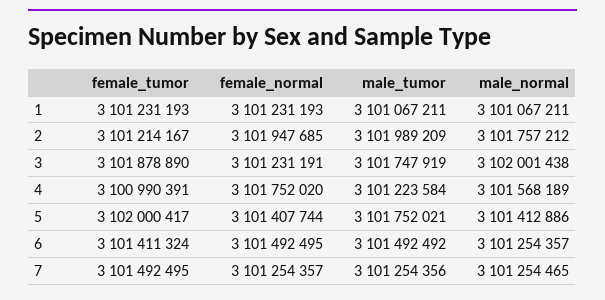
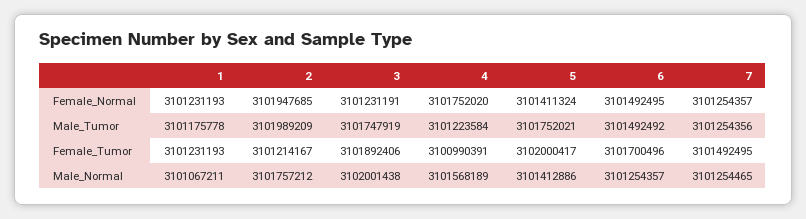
  {
    "female_tumor": {
      "1": 3101231193,
      "2": 3101214167,
-     "3": 3101878890,
+     "3": 3101892406,
      "4": 3100990391,
      "5": 3102000417,
-     "6": 3101411324,
+     "6": 3101700496,
      "7": 3101492495
    },
    "female_normal": {
      "1": 3101231193,
      "2": 3101947685,
      "3": 3101231191,
      "4": 3101752020,
-     "5": 3101407744,
+     "5": 3101411324,
      "6": 3101492495,
      "7": 3101254357
    },
    "male_tumor": {
-     "1": 3101067211,
+     "1": 3101175778,
      "2": 3101989209,
      "3": 3101747919,
      "4": 3101223584,
      "5": 3101752021,
      "6": 3101492492,
      "7": 3101254356
    },
    "male_normal": {
      "1": 3101067211,
      "2": 3101757212,
      "3": 3102001438,
      "4": 3101568189,
      "5": 3101412886,
      "6": 3101254357,
      "7": 3101254465
    }
  }

